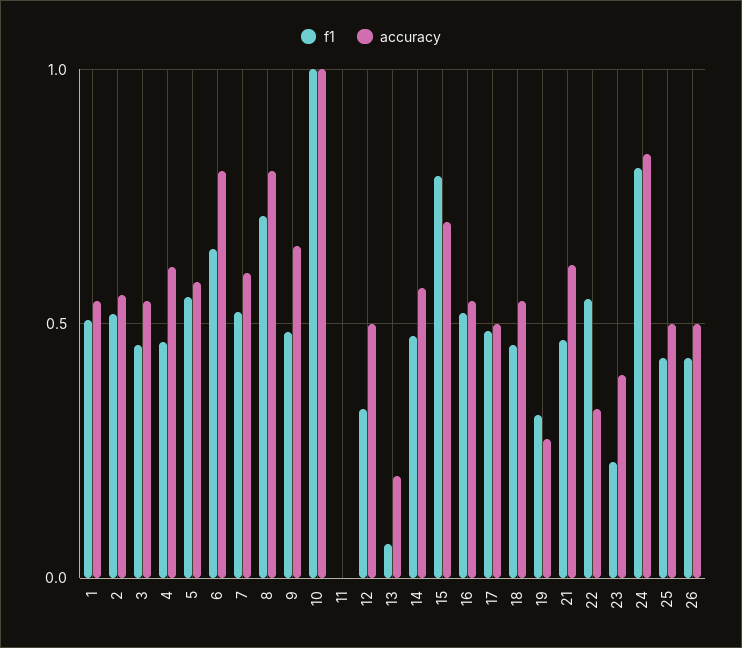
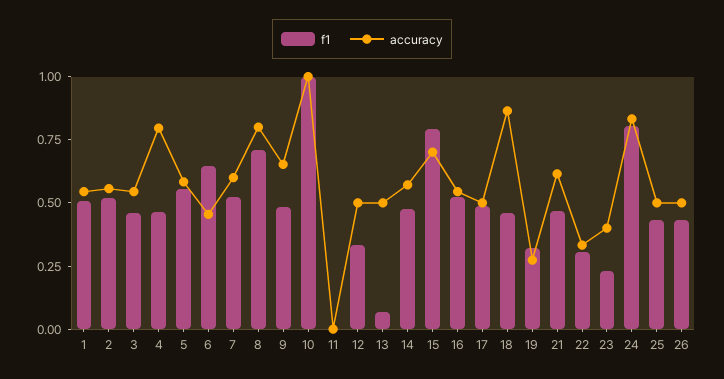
  {
    "f1": {
      "1": 0.5,
      "2": 0.5,
      "3": 0.45,
      "4": 0.45,
      "5": 0.55,
      "6": 0.65,
      "7": 0.5,
      "8": 0.7,
      "9": 0.5,
      "10": 1,
      "11": 0,
      "12": 0.35,
      "13": 0.05,
      "14": 0.5,
      "15": 0.8,
      "16": 0.5,
      "17": 0.5,
      "18": 0.45,
      "19": 0.3,
      "21": 0.45,
-     "22": 0.55,
+     "22": 0.3,
      "23": 0.25,
      "24": 0.8,
      "25": 0.45,
      "26": 0.45
    },
    "accuracy": {
      "1": 0.55,
      "2": 0.55,
      "3": 0.55,
-     "4": 0.6,
+     "4": 0.8,
      "5": 0.6,
-     "6": 0.8,
+     "6": 0.45,
      "7": 0.6,
      "8": 0.8,
      "9": 0.65,
      "10": 1,
      "11": 0,
      "12": 0.5,
-     "13": 0.2,
+     "13": 0.5,
      "14": 0.55,
      "15": 0.7,
      "16": 0.55,
      "17": 0.5,
-     "18": 0.55,
+     "18": 0.85,
      "19": 0.25,
      "21": 0.6,
      "22": 0.35,
      "23": 0.4,
      "24": 0.85,
      "25": 0.5,
      "26": 0.5
    }
  }

